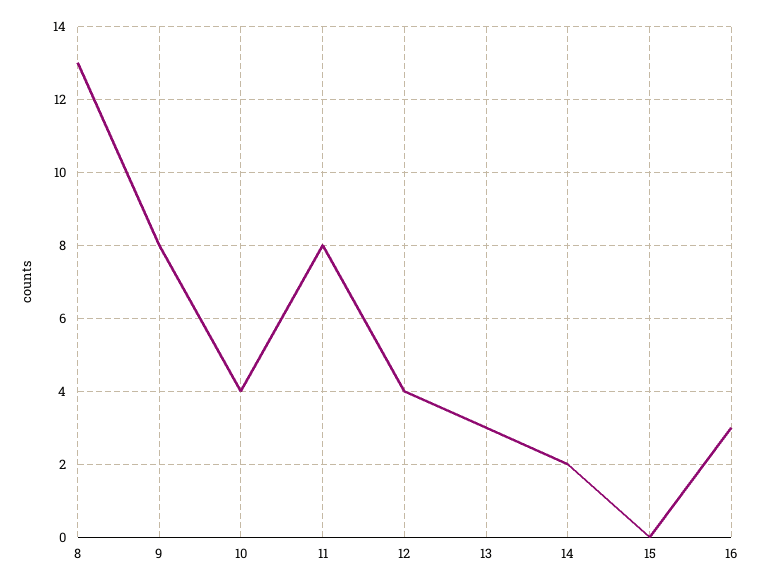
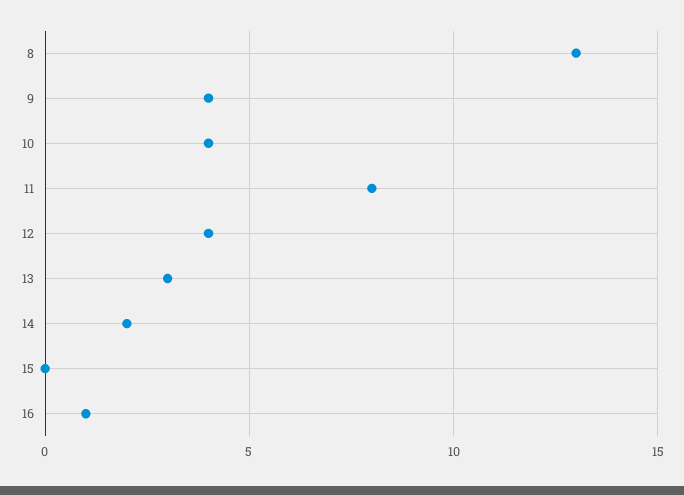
  {
    "8": 13,
-   "9": 8,
+   "9": 4,
    "10": 4,
    "11": 8,
    "12": 4,
    "13": 3,
    "14": 2,
    "15": 0,
-   "16": 3
+   "16": 1
  }

